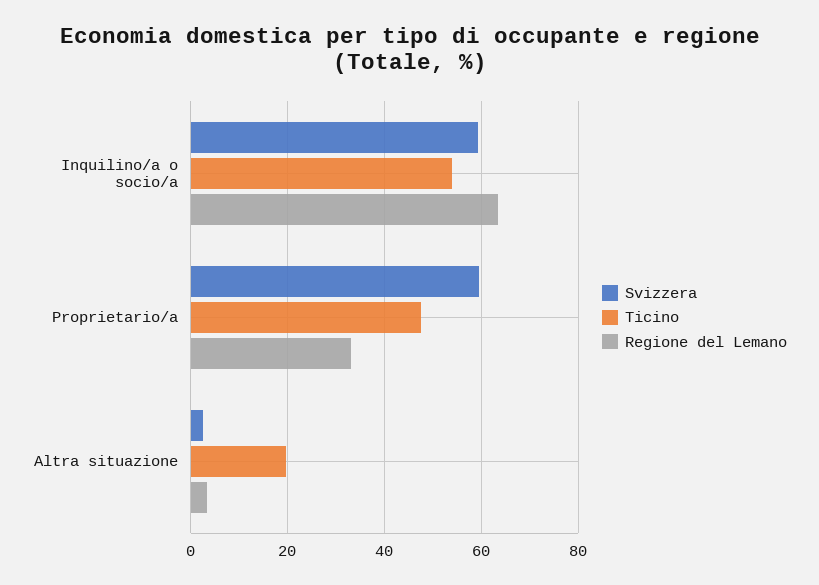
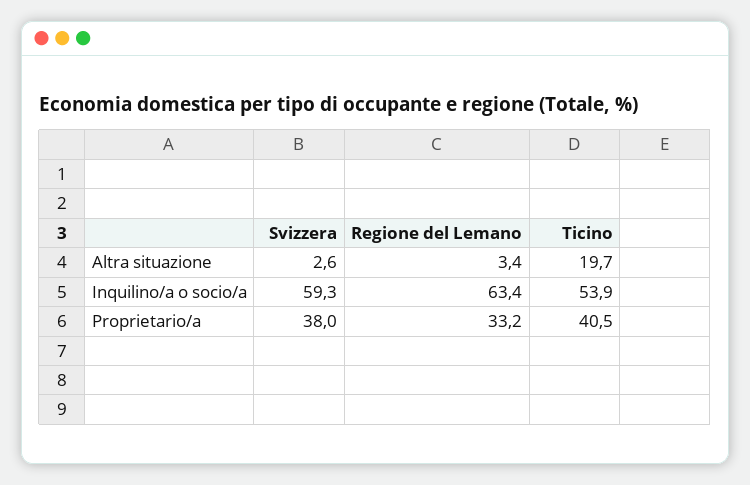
  {
    "Svizzera": {
      "Inquilino/a o socio/a": 59.3,
-     "Proprietario/a": 60,
+     "Proprietario/a": 38,
      "Altra situazione": 2.6
    },
    "Ticino": {
      "Inquilino/a o socio/a": 53.9,
-     "Proprietario/a": 48,
+     "Proprietario/a": 40.5,
      "Altra situazione": 19.7
    },
    "Regione del Lemano": {
      "Inquilino/a o socio/a": 63.4,
      "Proprietario/a": 33.2,
      "Altra situazione": 3.4
    }
  }

